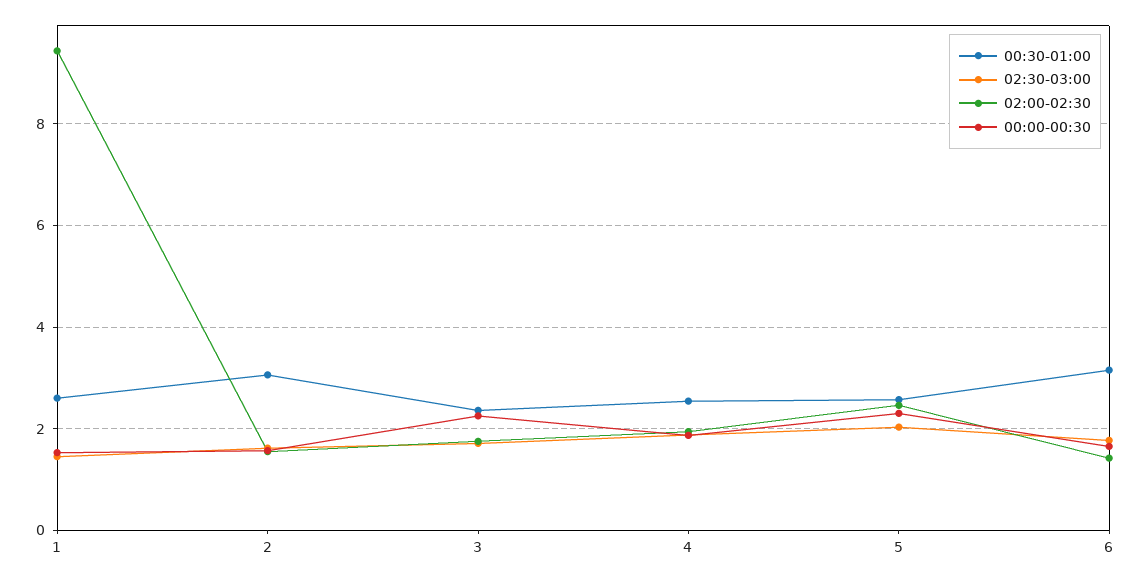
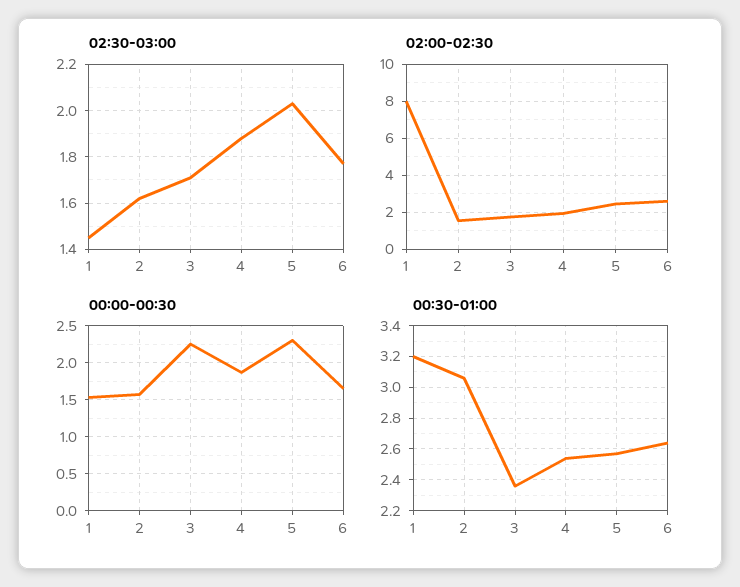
  {
    "00:30-01:00": {
-     "1": 2.6,
+     "1": 3.2,
      "2": 3.05,
      "3": 2.35,
      "4": 2.55,
      "5": 2.55,
-     "6": 3.2
+     "6": 2.65
    },
    "02:30-03:00": {
      "1": 1.45,
      "2": 1.6,
      "3": 1.7,
      "4": 1.9,
      "5": 2.05,
      "6": 1.75
    },
    "02:00-02:30": {
-     "1": 9.4,
+     "1": 8,
      "2": 1.6,
      "3": 1.8,
      "4": 2,
      "5": 2.4,
-     "6": 1.4
+     "6": 2.5
    },
    "00:00-00:30": {
      "1": 1.5,
      "2": 1.6,
      "3": 2.3,
      "4": 1.9,
      "5": 2.3,
      "6": 1.7
    }
  }

